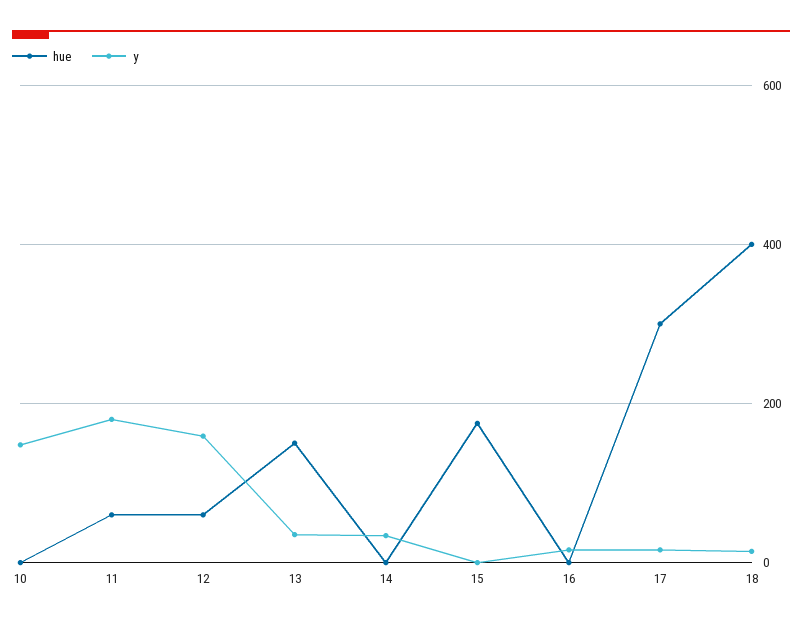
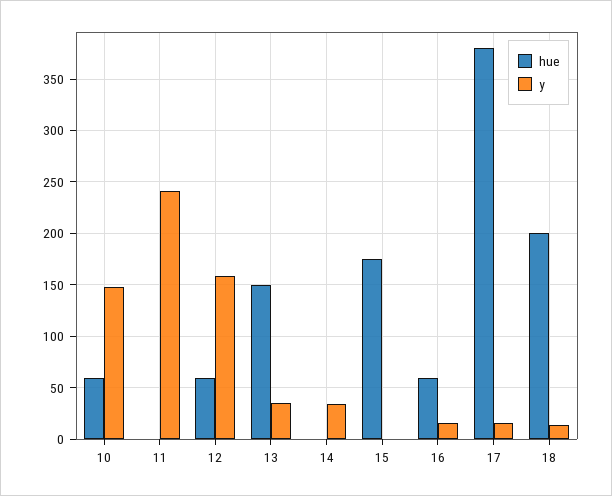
  {
    "hue": {
-     "10": 0,
+     "10": 60,
-     "11": 60,
+     "11": 0,
      "12": 60,
      "13": 150,
      "14": 0,
      "15": 180,
-     "16": 0,
+     "16": 60,
-     "17": 300,
+     "17": 380,
-     "18": 400
+     "18": 200
    },
    "y": {
      "10": 150,
-     "11": 180,
+     "11": 240,
      "12": 160,
      "13": 40,
      "14": 30,
      "15": 0,
      "16": 20,
      "17": 20,
      "18": 10
    }
  }

